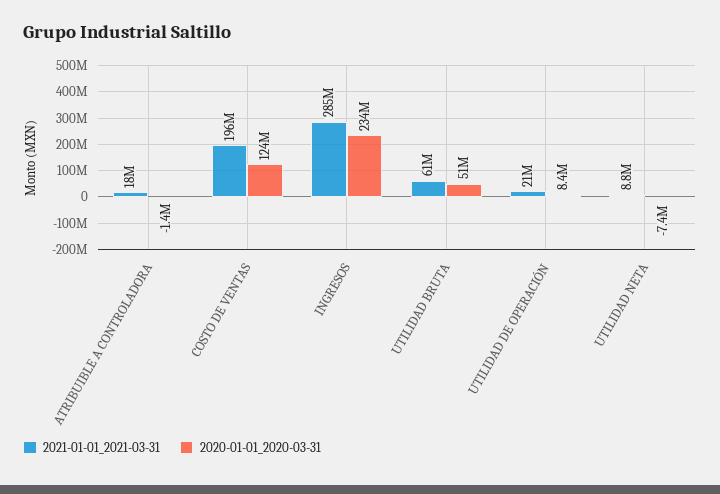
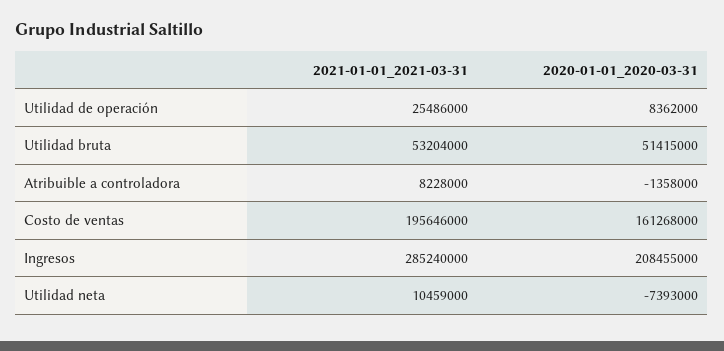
  {
    "2021-01-01_2021-03-31": {
-     "ATRIBUIBLE A CONTROLADORA": 18000000,
+     "ATRIBUIBLE A CONTROLADORA": 8228000,
      "COSTO DE VENTAS": 195646000,
      "INGRESOS": 285240000,
-     "UTILIDAD BRUTA": 61000000,
+     "UTILIDAD BRUTA": 53204000,
-     "UTILIDAD DE OPERACIÓN": 21000000,
+     "UTILIDAD DE OPERACIÓN": 25486000,
-     "UTILIDAD NETA": 8800000
+     "UTILIDAD NETA": 10459000
    },
    "2020-01-01_2020-03-31": {
      "ATRIBUIBLE A CONTROLADORA": -1358000,
-     "COSTO DE VENTAS": 124000000,
+     "COSTO DE VENTAS": 161268000,
-     "INGRESOS": 234000000,
+     "INGRESOS": 208455000,
      "UTILIDAD BRUTA": 51415000,
      "UTILIDAD DE OPERACIÓN": 8362000,
      "UTILIDAD NETA": -7393000
    }
  }

